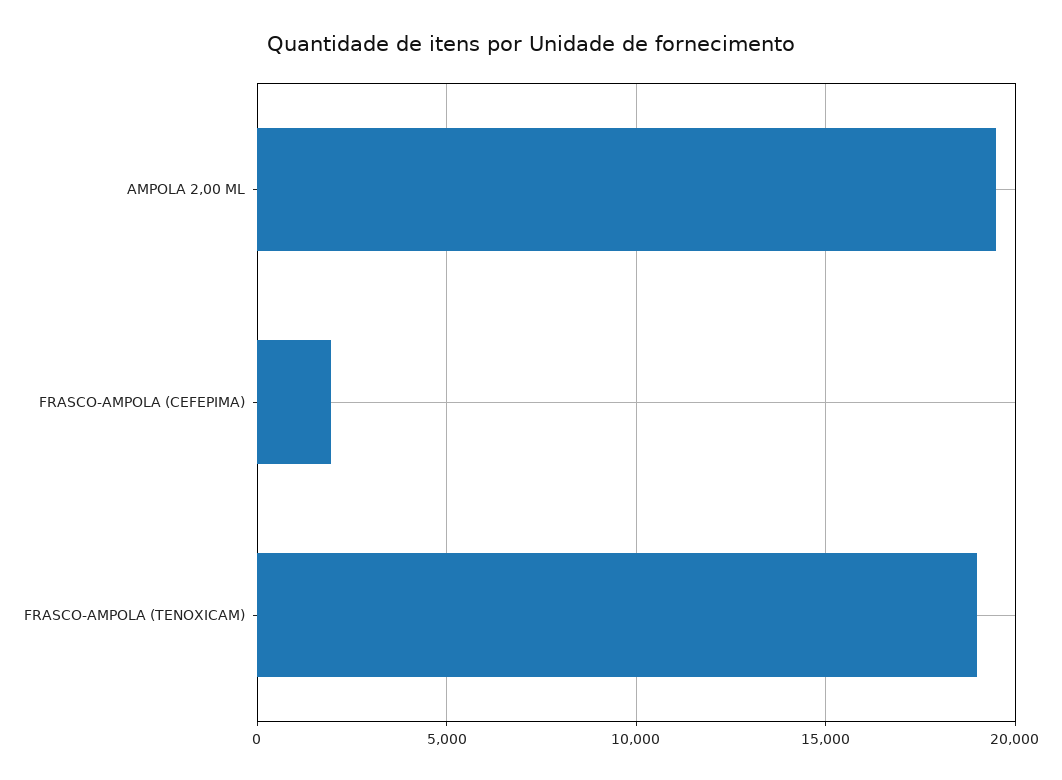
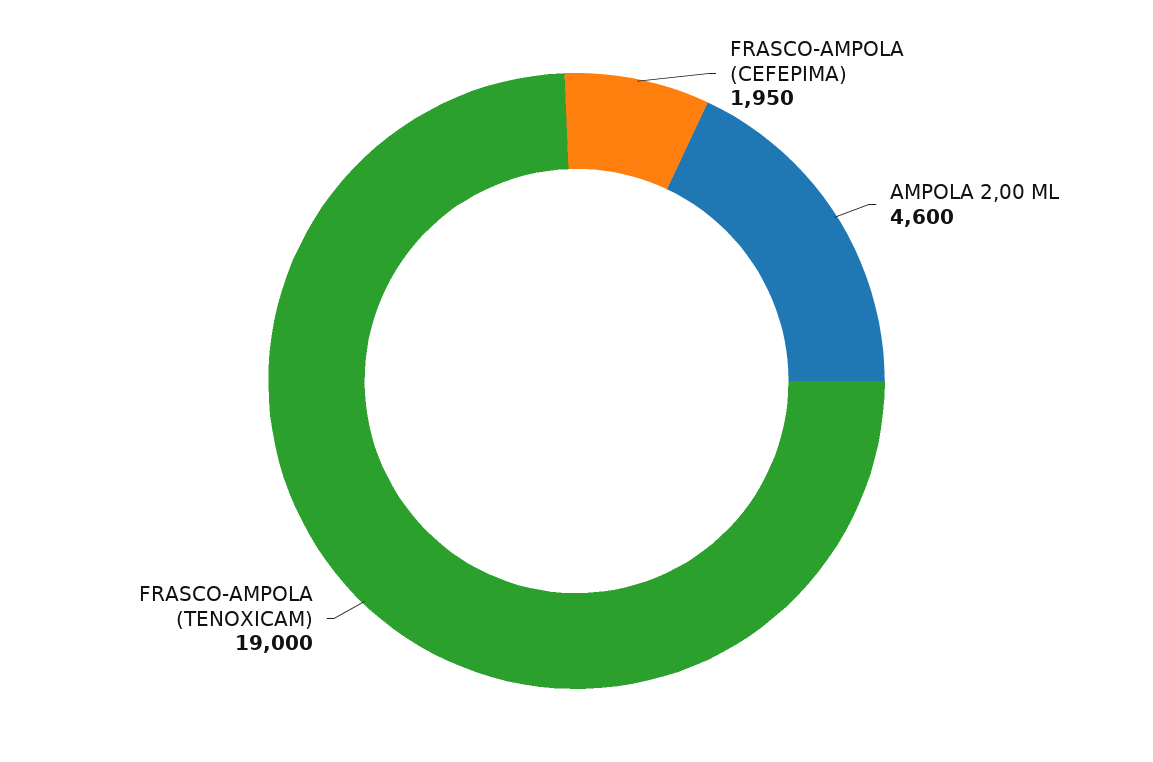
  {
-   "AMPOLA 2,00 ML": 19500,
+   "AMPOLA 2,00 ML": 4600,
    "FRASCO-AMPOLA (CEFEPIMA)": 1950,
    "FRASCO-AMPOLA (TENOXICAM)": 19000
  }

